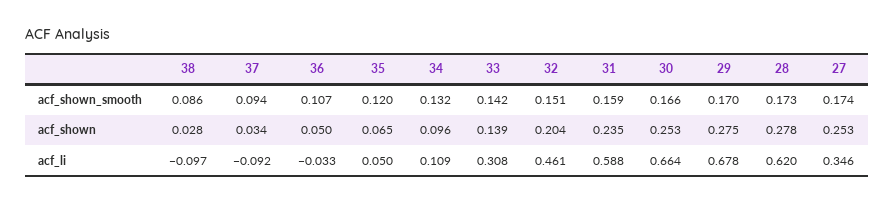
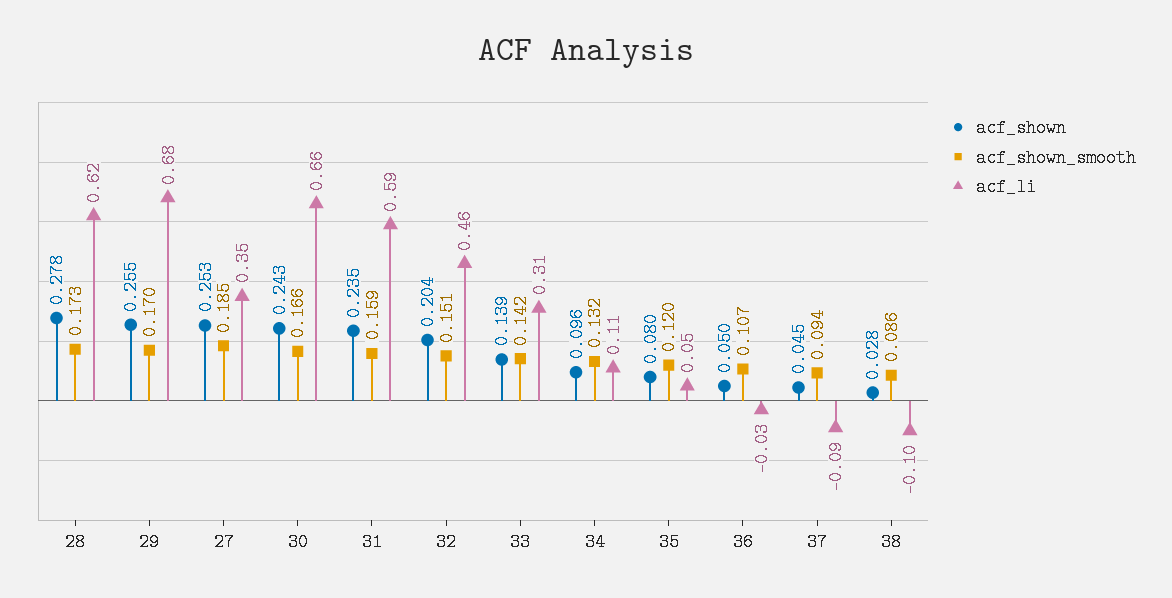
  {
    "acf_shown_smooth": {
      "38": 0.086,
      "37": 0.094,
      "36": 0.107,
      "35": 0.12,
      "34": 0.132,
      "33": 0.142,
      "32": 0.151,
      "31": 0.159,
      "30": 0.166,
      "29": 0.17,
      "28": 0.173,
-     "27": 0.174
+     "27": 0.185
    },
    "acf_shown": {
      "38": 0.028,
-     "37": 0.034,
+     "37": 0.045,
      "36": 0.05,
-     "35": 0.065,
+     "35": 0.08,
      "34": 0.096,
      "33": 0.139,
      "32": 0.204,
      "31": 0.235,
-     "30": 0.253,
+     "30": 0.243,
-     "29": 0.275,
+     "29": 0.255,
      "28": 0.278,
      "27": 0.253
    },
    "acf_li": {
      "38": -0.097,
      "37": -0.092,
      "36": -0.033,
      "35": 0.05,
      "34": 0.109,
      "33": 0.308,
      "32": 0.461,
      "31": 0.588,
      "30": 0.664,
      "29": 0.678,
      "28": 0.62,
      "27": 0.346
    }
  }

